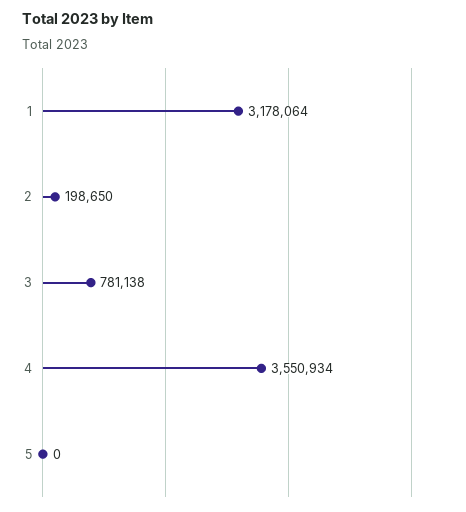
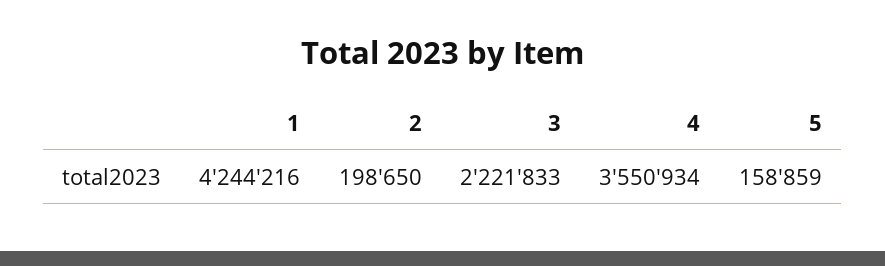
  {
-   "1": 3178064,
+   "1": 4244216,
    "2": 198650,
-   "3": 781138,
+   "3": 2221833,
    "4": 3550934,
-   "5": 0
+   "5": 158859
  }

